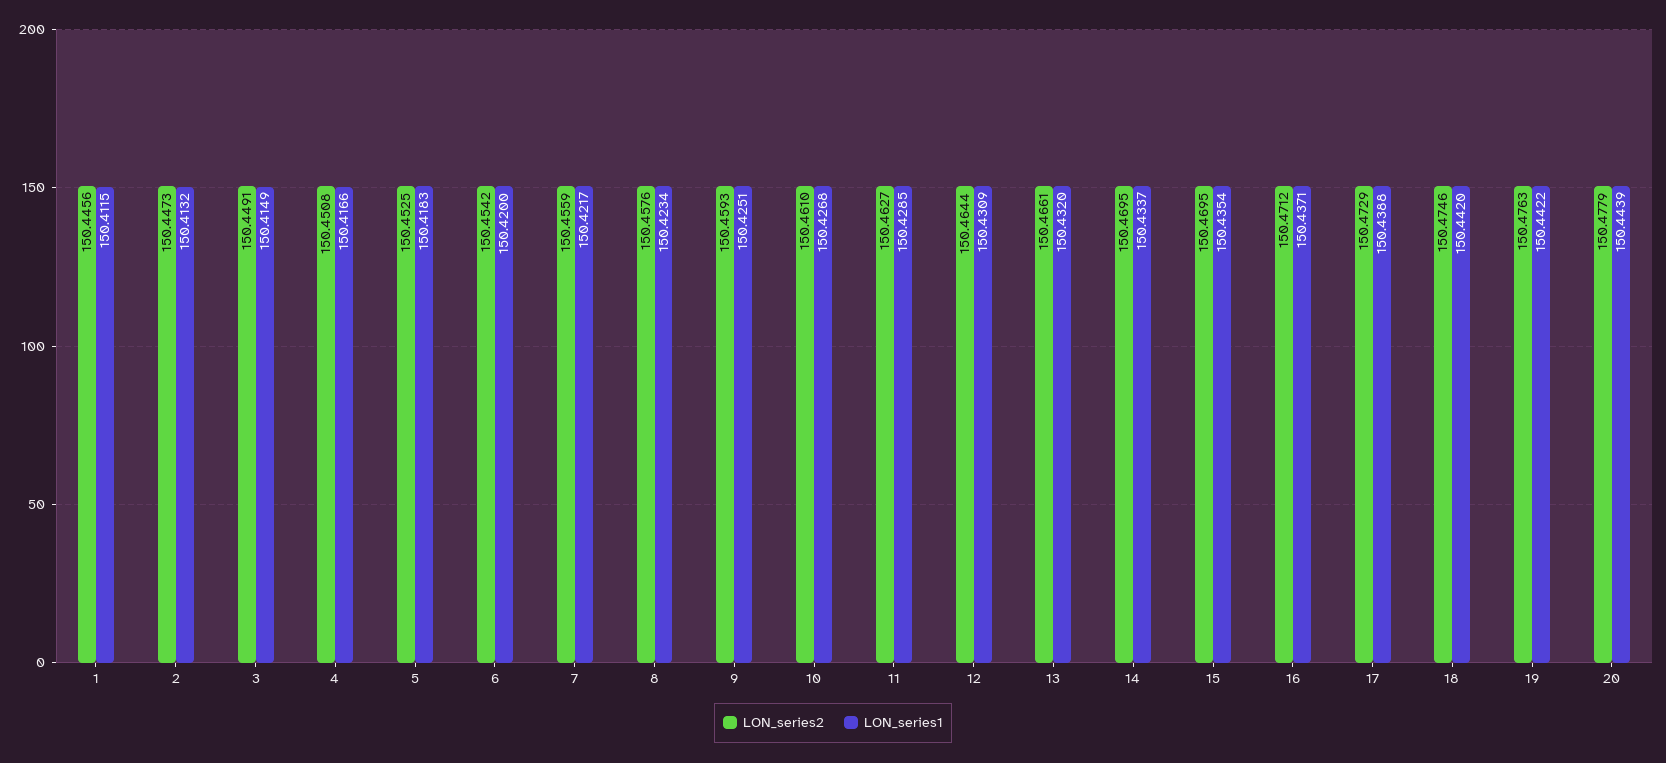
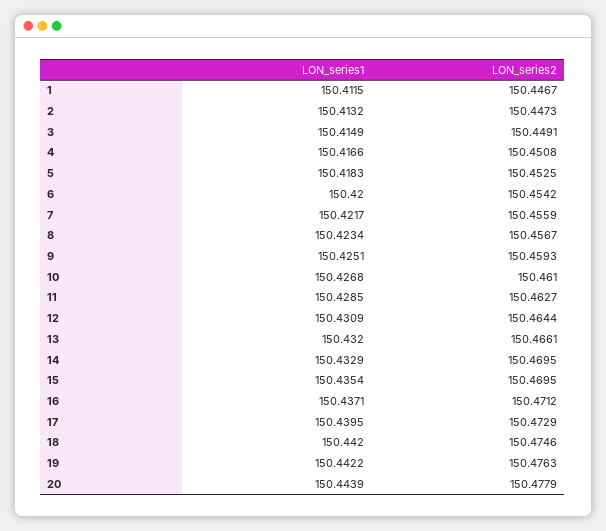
  {
    "LON_series2": {
-     "1": 150.4456,
+     "1": 150.4467,
      "2": 150.4473,
      "3": 150.4491,
      "4": 150.4508,
      "5": 150.4525,
      "6": 150.4542,
      "7": 150.4559,
-     "8": 150.4576,
+     "8": 150.4567,
      "9": 150.4593,
      "10": 150.461,
      "11": 150.4627,
      "12": 150.4644,
      "13": 150.4661,
      "14": 150.4695,
      "15": 150.4695,
      "16": 150.4712,
      "17": 150.4729,
      "18": 150.4746,
      "19": 150.4763,
      "20": 150.4779
    },
    "LON_series1": {
      "1": 150.4115,
      "2": 150.4132,
      "3": 150.4149,
      "4": 150.4166,
      "5": 150.4183,
      "6": 150.42,
      "7": 150.4217,
      "8": 150.4234,
      "9": 150.4251,
      "10": 150.4268,
      "11": 150.4285,
      "12": 150.4309,
      "13": 150.432,
-     "14": 150.4337,
+     "14": 150.4329,
      "15": 150.4354,
      "16": 150.4371,
-     "17": 150.4388,
+     "17": 150.4395,
      "18": 150.442,
      "19": 150.4422,
      "20": 150.4439
    }
  }

